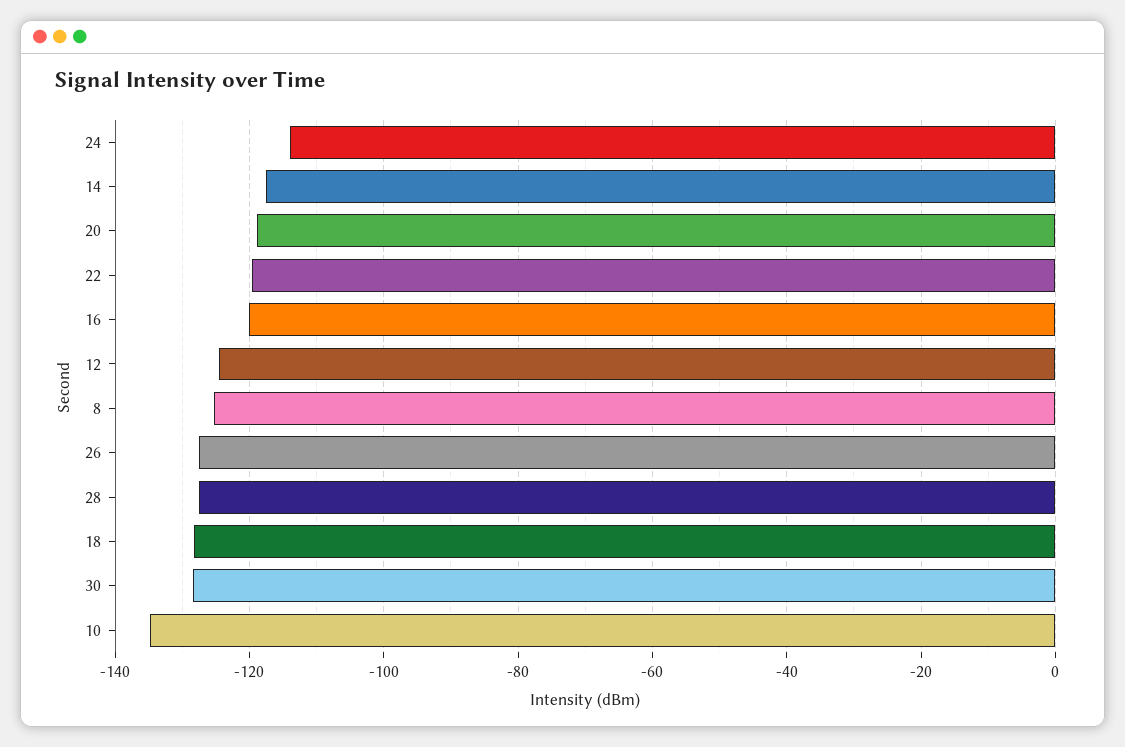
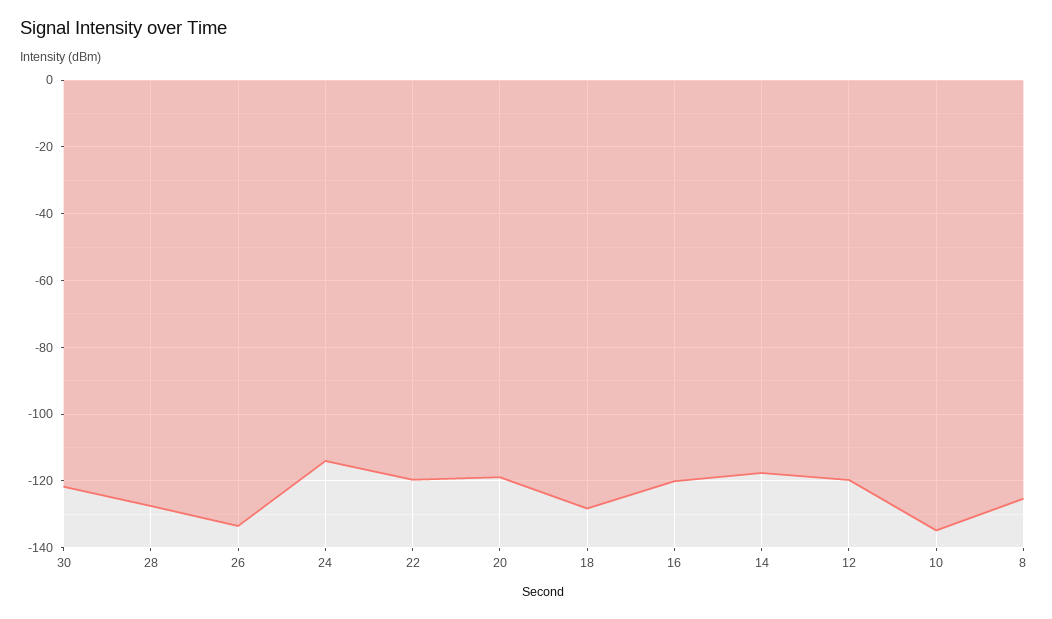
  {
    "24": -114,
    "14": -118,
    "20": -118,
    "22": -120,
    "16": -120,
-   "12": -124,
+   "12": -120,
    "8": -126,
-   "26": -128,
+   "26": -134,
    "28": -128,
    "18": -128,
-   "30": -128,
+   "30": -122,
    "10": -134
  }

